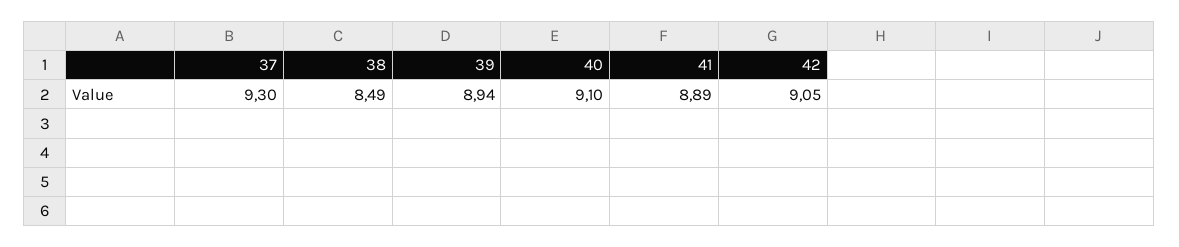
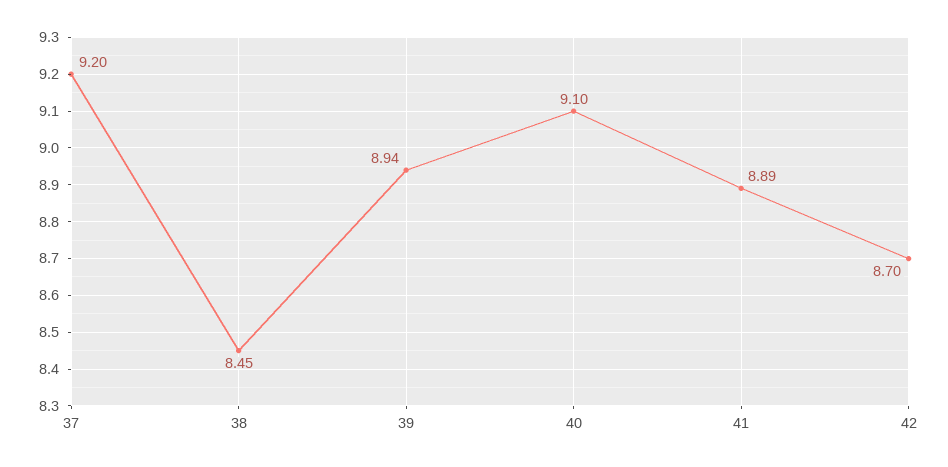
  {
-   "37": 9.3,
+   "37": 9.2,
-   "38": 8.49,
+   "38": 8.45,
    "39": 8.94,
    "40": 9.1,
    "41": 8.89,
-   "42": 9.05
+   "42": 8.7
  }

